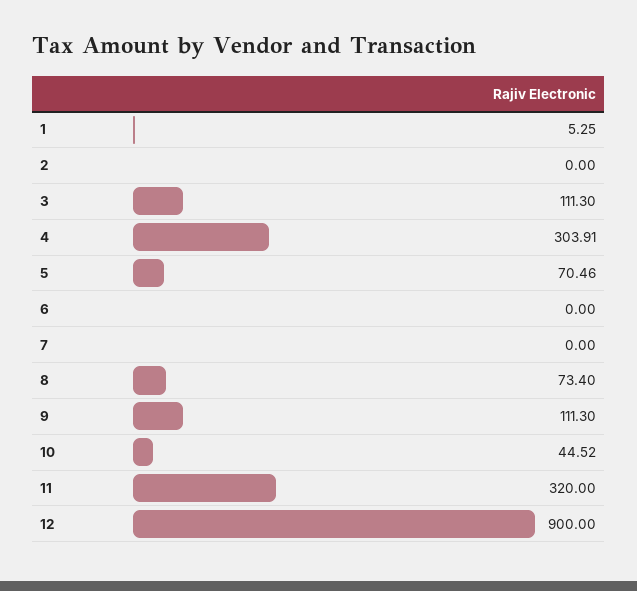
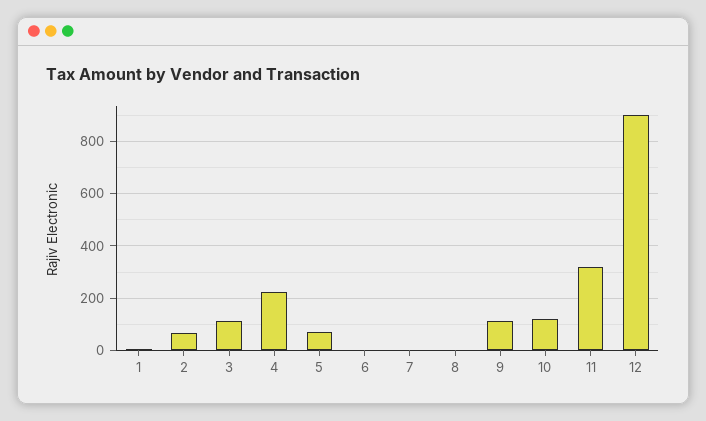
  {
    "1": 5.25,
-   "2": 0,
+   "2": 75,
    "3": 111.3,
-   "4": 303.91,
+   "4": 225,
    "5": 70.46,
    "6": 0,
    "7": 0,
-   "8": 73.4,
+   "8": 0,
    "9": 111.3,
-   "10": 44.52,
+   "10": 125,
    "11": 320,
    "12": 900
  }

